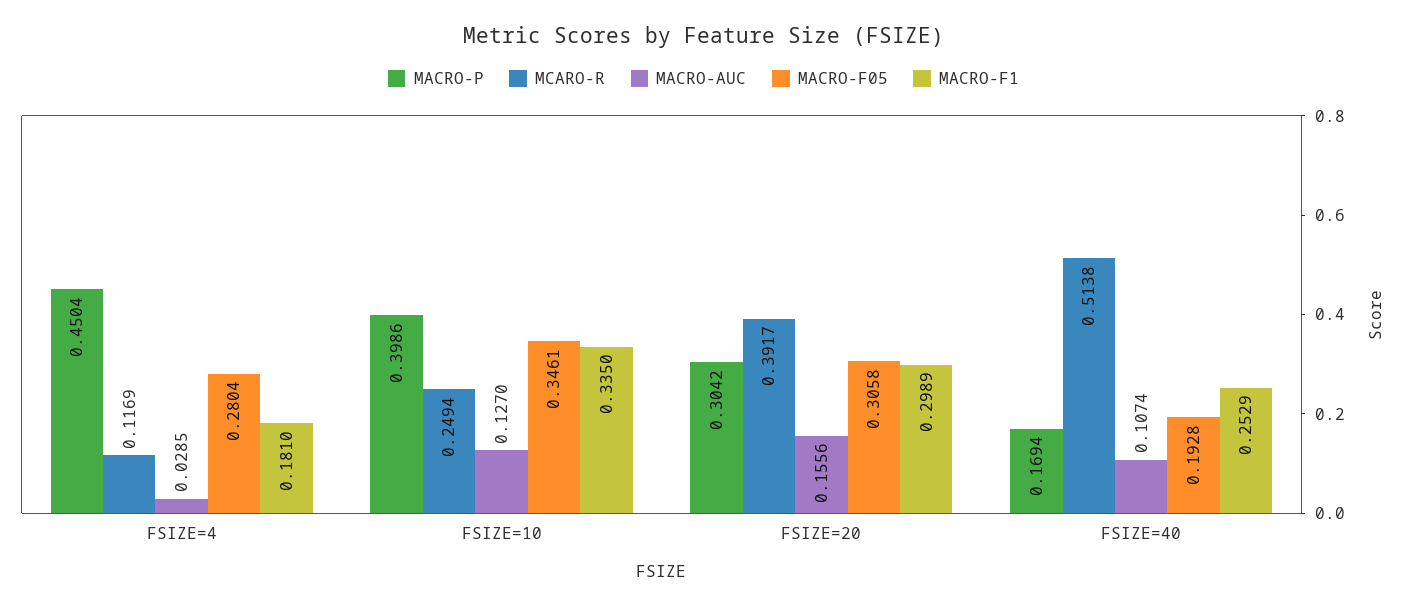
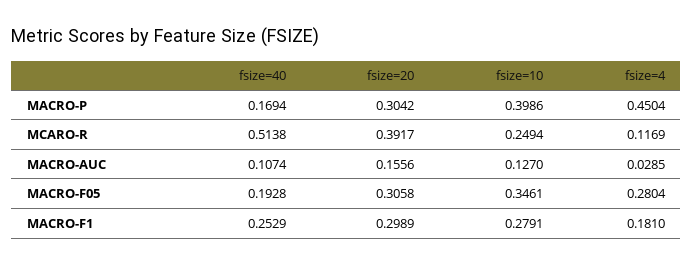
  {
    "MACRO-P": {
      "FSIZE=4": 0.4504,
      "FSIZE=10": 0.3986,
      "FSIZE=20": 0.3042,
      "FSIZE=40": 0.1694
    },
    "MCARO-R": {
      "FSIZE=4": 0.1169,
      "FSIZE=10": 0.2494,
      "FSIZE=20": 0.3917,
      "FSIZE=40": 0.5138
    },
    "MACRO-AUC": {
      "FSIZE=4": 0.0285,
      "FSIZE=10": 0.127,
      "FSIZE=20": 0.1556,
      "FSIZE=40": 0.1074
    },
    "MACRO-F05": {
      "FSIZE=4": 0.2804,
      "FSIZE=10": 0.3461,
      "FSIZE=20": 0.3058,
      "FSIZE=40": 0.1928
    },
    "MACRO-F1": {
      "FSIZE=4": 0.181,
-     "FSIZE=10": 0.335,
+     "FSIZE=10": 0.2791,
      "FSIZE=20": 0.2989,
      "FSIZE=40": 0.2529
    }
  }

